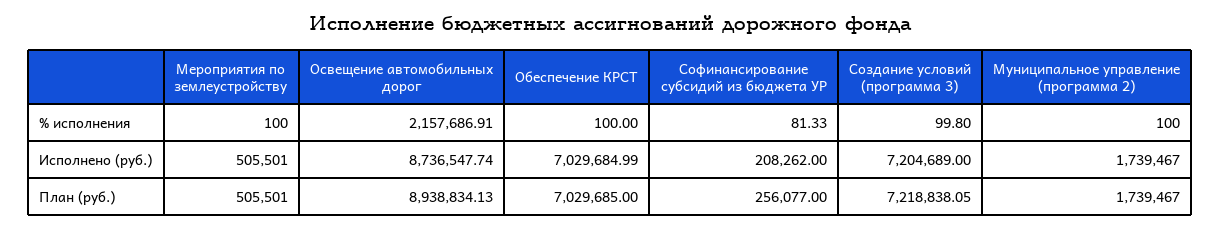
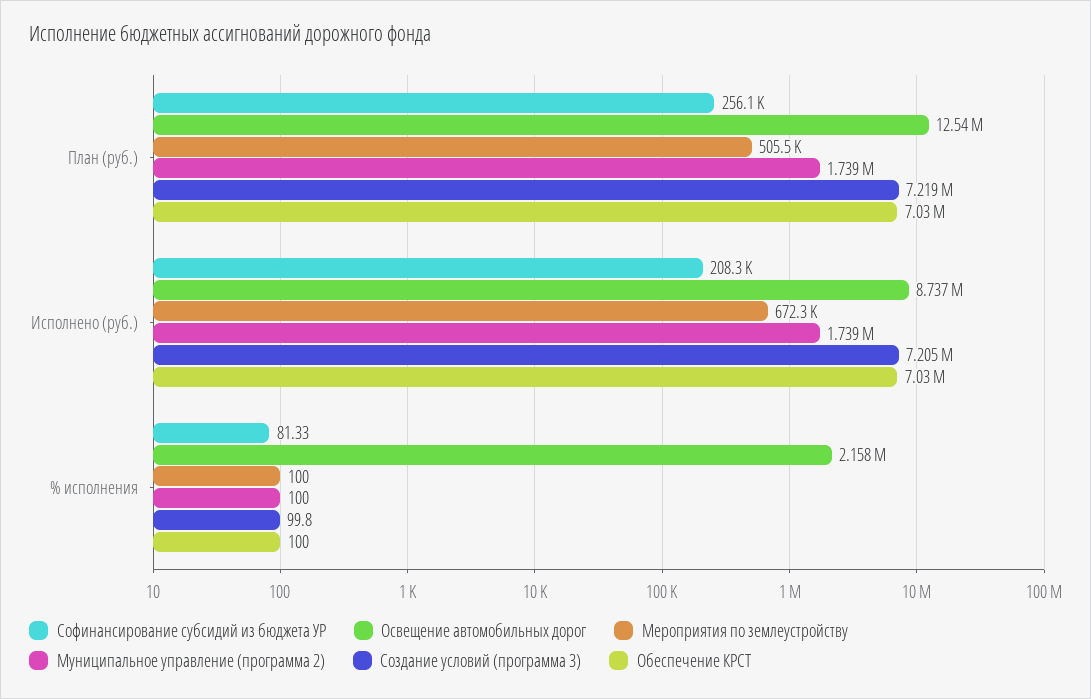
  {
    "Мероприятия по землеустройству": {
      "% исполнения": 100,
-     "Исполнено (руб.)": 505501,
+     "Исполнено (руб.)": 672300,
      "План (руб.)": 505501
    },
    "Освещение автомобильных дорог": {
      "% исполнения": 2157686.91,
      "Исполнено (руб.)": 8736547.74,
-     "План (руб.)": 8938834.13
+     "План (руб.)": 12540000
    },
    "Обеспечение КРСТ": {
      "% исполнения": 100,
      "Исполнено (руб.)": 7029684.99,
      "План (руб.)": 7029685
    },
    "Софинансирование субсидий из бюджета УР": {
      "% исполнения": 81.33,
      "Исполнено (руб.)": 208262,
      "План (руб.)": 256077
    },
    "Создание условий (программа 3)": {
      "% исполнения": 99.8,
      "Исполнено (руб.)": 7204689,
      "План (руб.)": 7218838.05
    },
    "Муниципальное управление (программа 2)": {
      "% исполнения": 100,
      "Исполнено (руб.)": 1739467,
      "План (руб.)": 1739467
    }
  }

